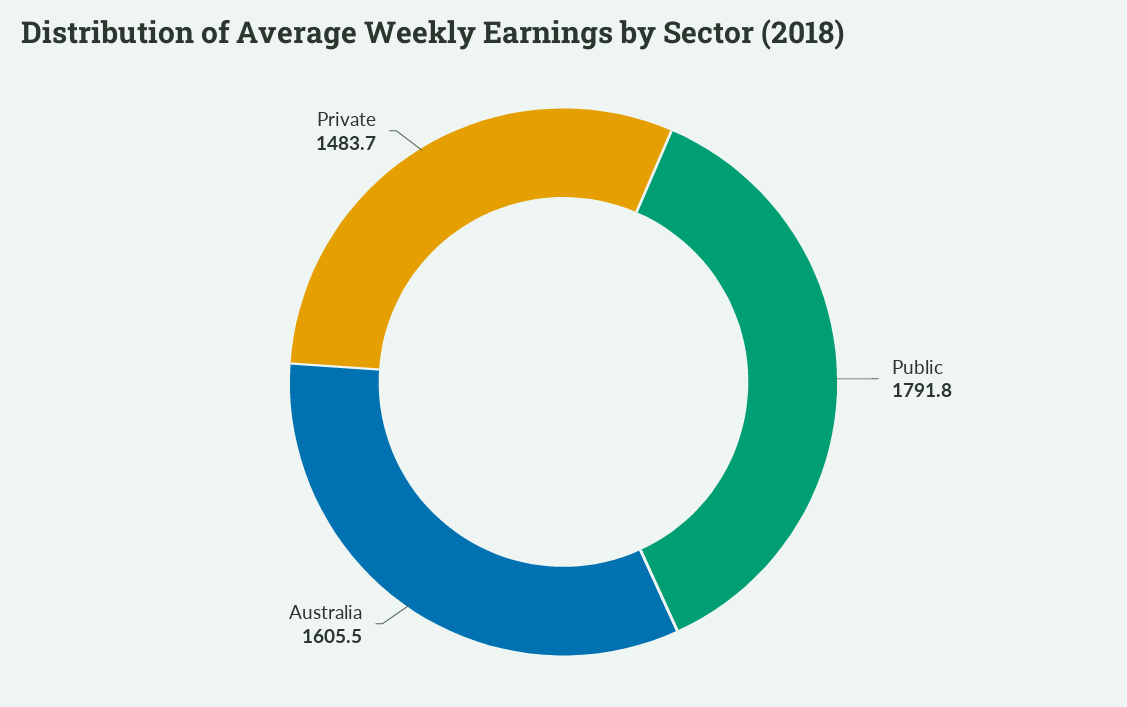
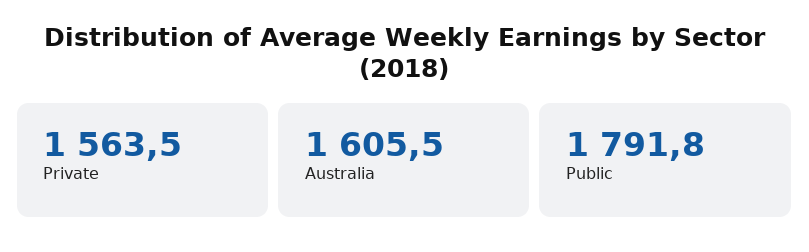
  {
    "Public": 1791.8,
    "Australia": 1605.5,
-   "Private": 1483.7
+   "Private": 1563.5
  }

